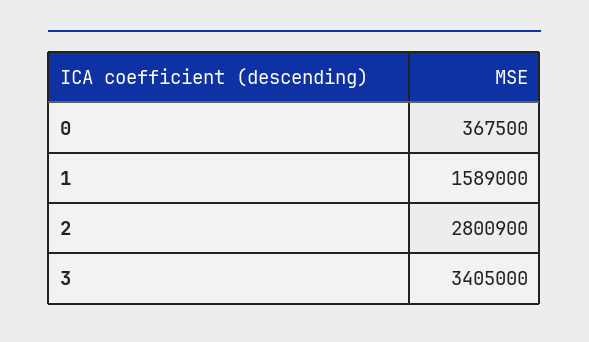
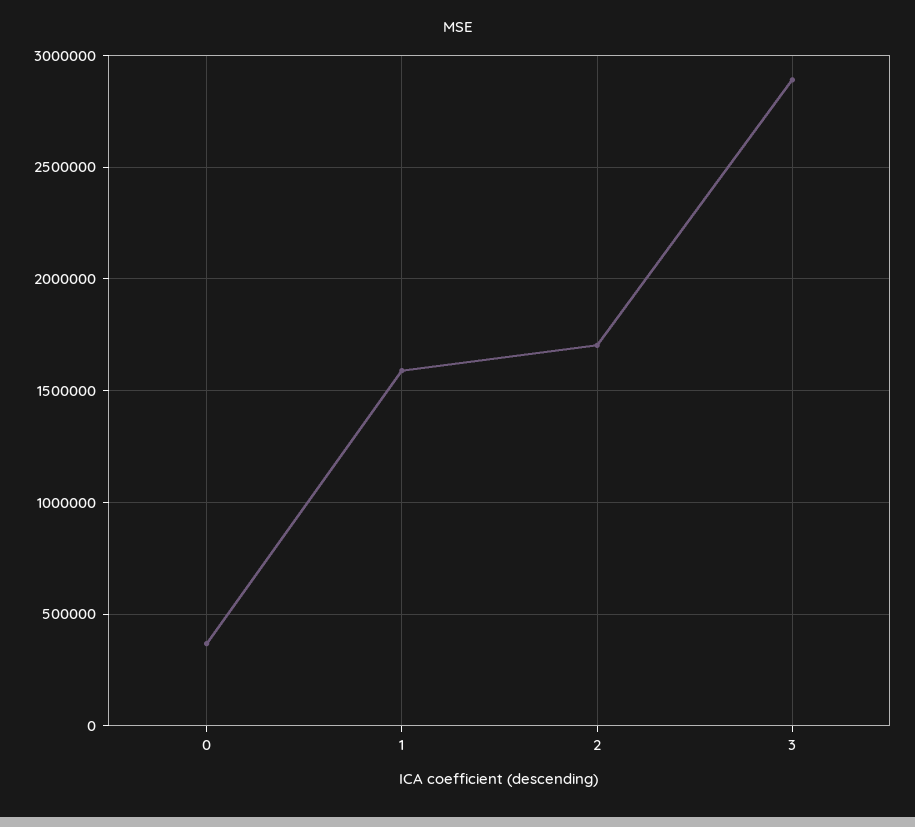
  {
    "0": 367500,
    "1": 1589000,
-   "2": 2800900,
+   "2": 1700000,
-   "3": 3405000
+   "3": 2900000
  }

